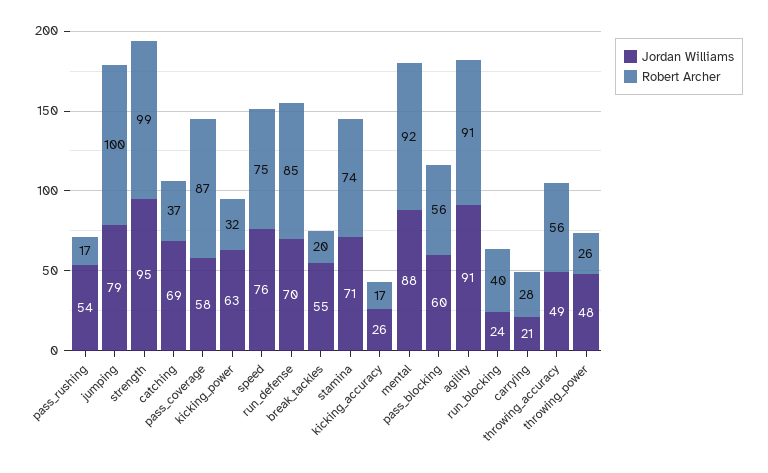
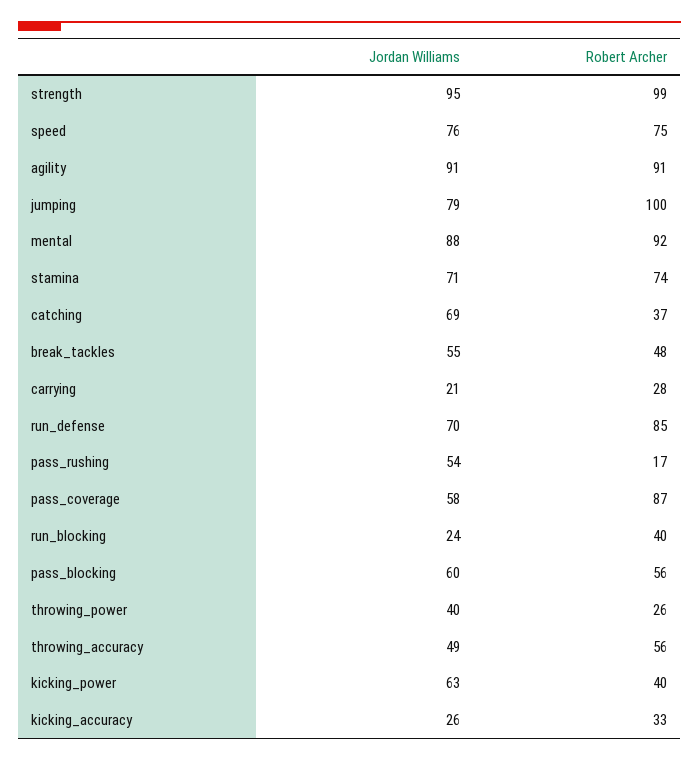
  {
    "Jordan Williams": {
      "pass_rushing": 54,
      "jumping": 79,
      "strength": 95,
      "catching": 69,
      "pass_coverage": 58,
      "kicking_power": 63,
      "speed": 76,
      "run_defense": 70,
      "break_tackles": 55,
      "stamina": 71,
      "kicking_accuracy": 26,
      "mental": 88,
      "pass_blocking": 60,
      "agility": 91,
      "run_blocking": 24,
      "carrying": 21,
      "throwing_accuracy": 49,
-     "throwing_power": 48
+     "throwing_power": 40
    },
    "Robert Archer": {
      "pass_rushing": 17,
      "jumping": 100,
      "strength": 99,
      "catching": 37,
      "pass_coverage": 87,
-     "kicking_power": 32,
+     "kicking_power": 40,
      "speed": 75,
      "run_defense": 85,
-     "break_tackles": 20,
+     "break_tackles": 48,
      "stamina": 74,
-     "kicking_accuracy": 17,
+     "kicking_accuracy": 33,
      "mental": 92,
      "pass_blocking": 56,
      "agility": 91,
      "run_blocking": 40,
      "carrying": 28,
      "throwing_accuracy": 56,
      "throwing_power": 26
    }
  }

